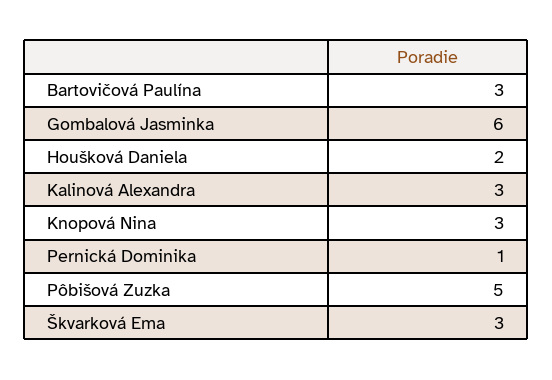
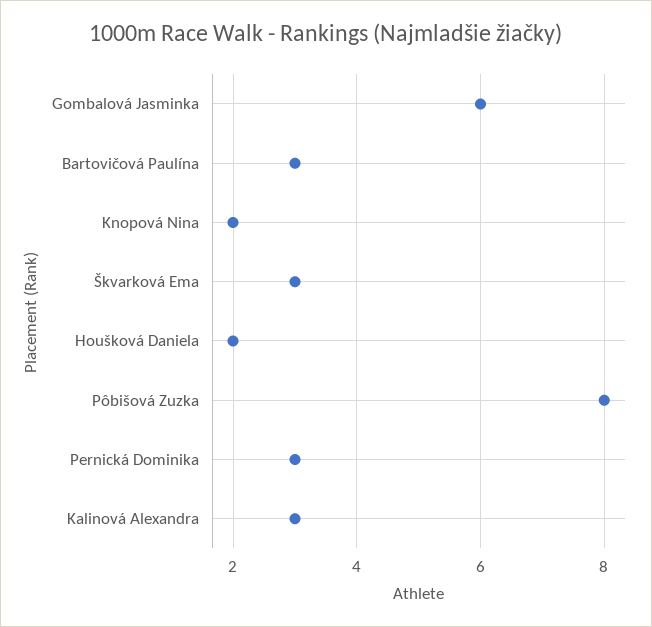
  {
    "Bartovičová Paulína": 3,
    "Gombalová Jasminka": 6,
    "Houšková Daniela": 2,
    "Kalinová Alexandra": 3,
-   "Knopová Nina": 3,
+   "Knopová Nina": 2,
-   "Pernická Dominika": 1,
+   "Pernická Dominika": 3,
-   "Pôbišová Zuzka": 5,
+   "Pôbišová Zuzka": 8,
    "Škvarková Ema": 3
  }

